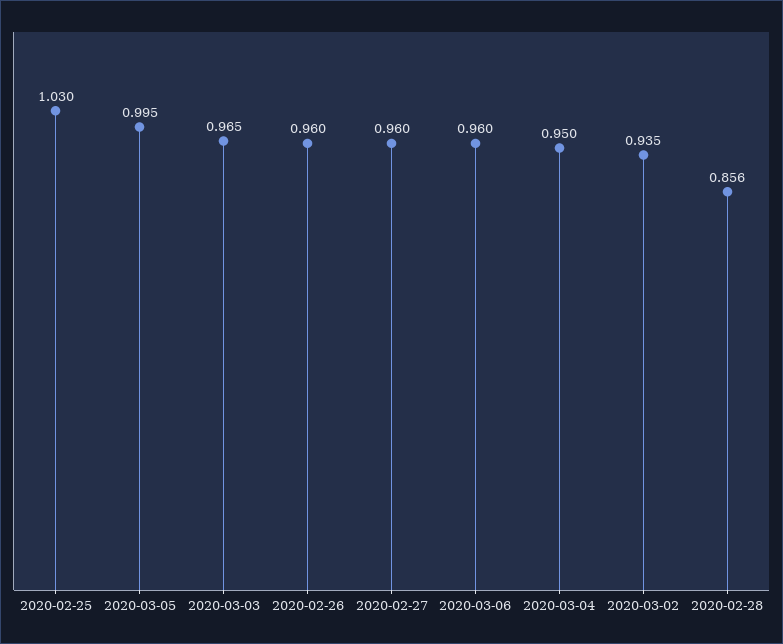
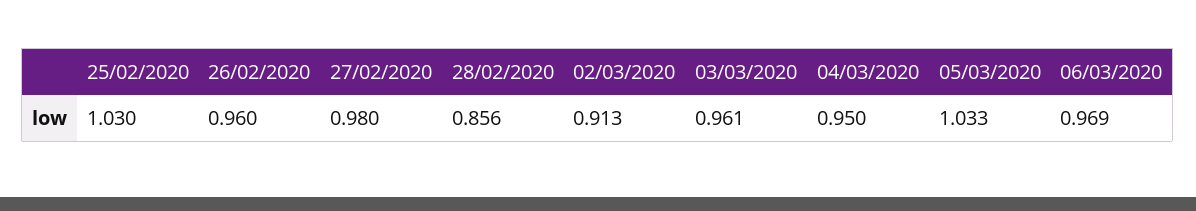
  {
    "2020-02-25": 1.03,
-   "2020-03-05": 0.995,
+   "2020-03-05": 1.033,
-   "2020-03-03": 0.965,
+   "2020-03-03": 0.961,
    "2020-02-26": 0.96,
-   "2020-02-27": 0.96,
+   "2020-02-27": 0.98,
-   "2020-03-06": 0.96,
+   "2020-03-06": 0.969,
    "2020-03-04": 0.95,
-   "2020-03-02": 0.935,
+   "2020-03-02": 0.913,
    "2020-02-28": 0.856
  }

